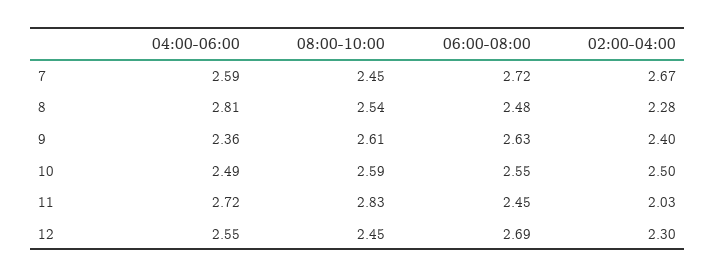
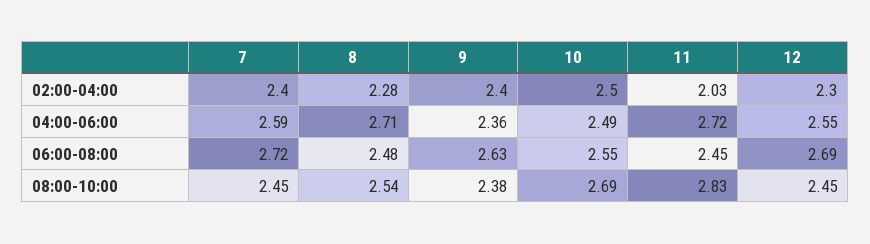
  {
    "04:00-06:00": {
      "7": 2.59,
-     "8": 2.81,
+     "8": 2.71,
      "9": 2.36,
      "10": 2.49,
      "11": 2.72,
      "12": 2.55
    },
    "08:00-10:00": {
      "7": 2.45,
      "8": 2.54,
-     "9": 2.61,
+     "9": 2.38,
-     "10": 2.59,
+     "10": 2.69,
      "11": 2.83,
      "12": 2.45
    },
    "06:00-08:00": {
      "7": 2.72,
      "8": 2.48,
      "9": 2.63,
      "10": 2.55,
      "11": 2.45,
      "12": 2.69
    },
    "02:00-04:00": {
-     "7": 2.67,
+     "7": 2.4,
      "8": 2.28,
      "9": 2.4,
      "10": 2.5,
      "11": 2.03,
      "12": 2.3
    }
  }

